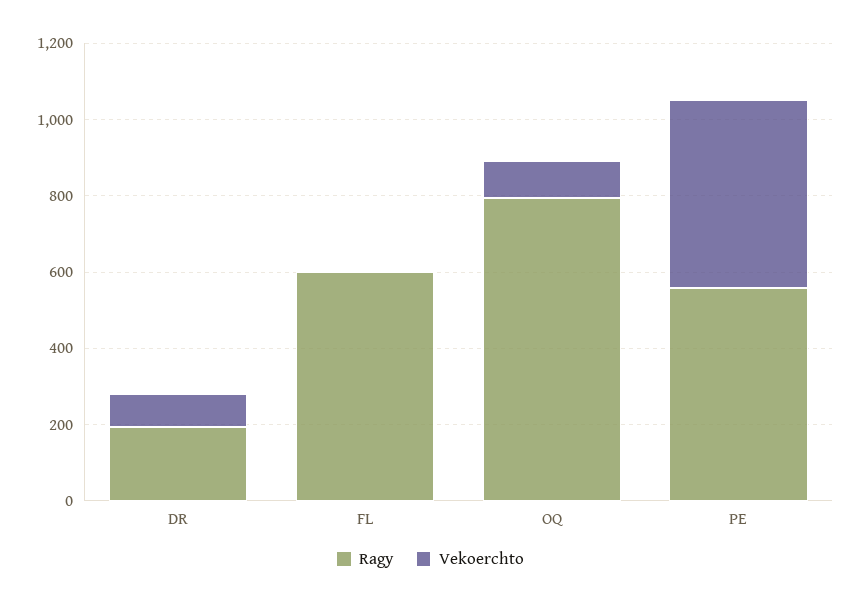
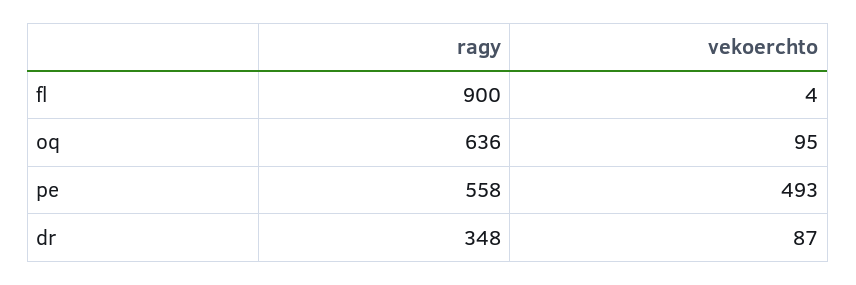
  {
    "Ragy": {
-     "DR": 200,
+     "DR": 348,
-     "FL": 600,
+     "FL": 900,
-     "OQ": 800,
+     "OQ": 636,
      "PE": 558
    },
    "Vekoerchto": {
      "DR": 87,
      "FL": 4,
      "OQ": 95,
      "PE": 493
    }
  }

